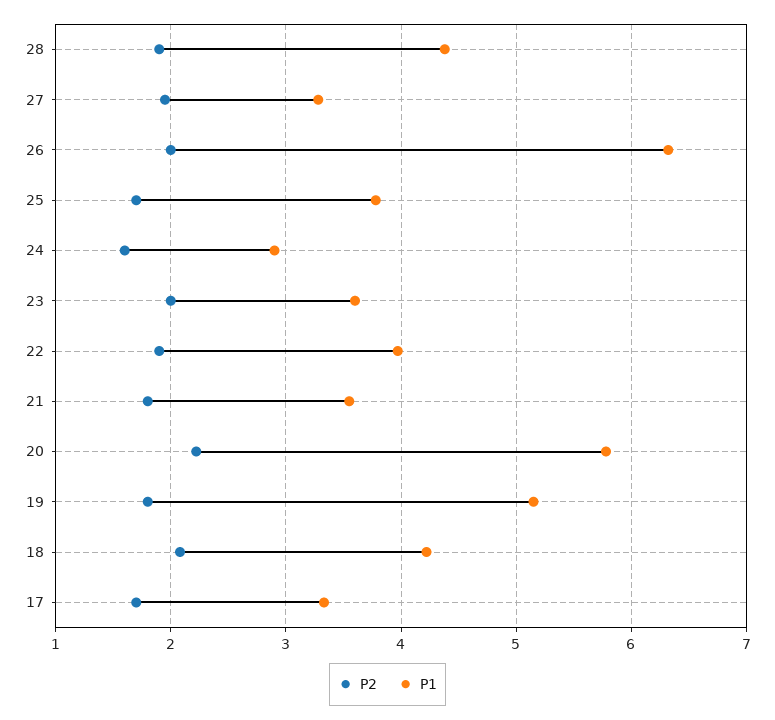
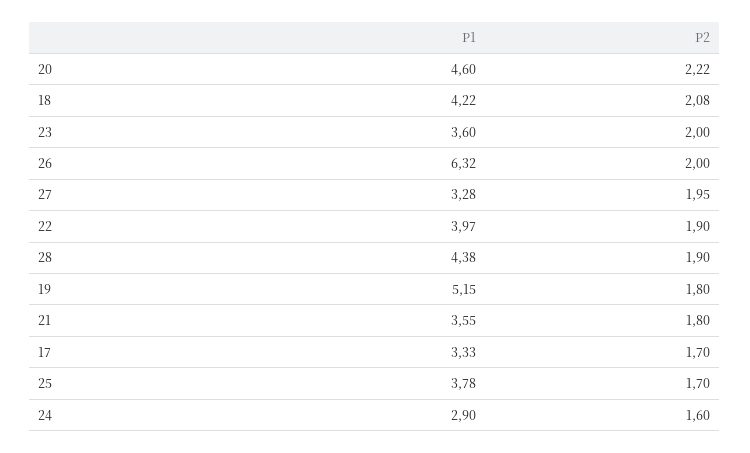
  {
    "P2": {
      "28": 1.9,
      "27": 1.95,
      "26": 2,
      "25": 1.7,
      "24": 1.6,
      "23": 2,
      "22": 1.9,
      "21": 1.8,
      "20": 2.22,
      "19": 1.8,
      "18": 2.08,
      "17": 1.7
    },
    "P1": {
      "28": 4.38,
      "27": 3.28,
      "26": 6.32,
      "25": 3.78,
      "24": 2.9,
      "23": 3.6,
      "22": 3.97,
      "21": 3.55,
-     "20": 5.8,
+     "20": 4.6,
      "19": 5.15,
      "18": 4.22,
      "17": 3.33
    }
  }

